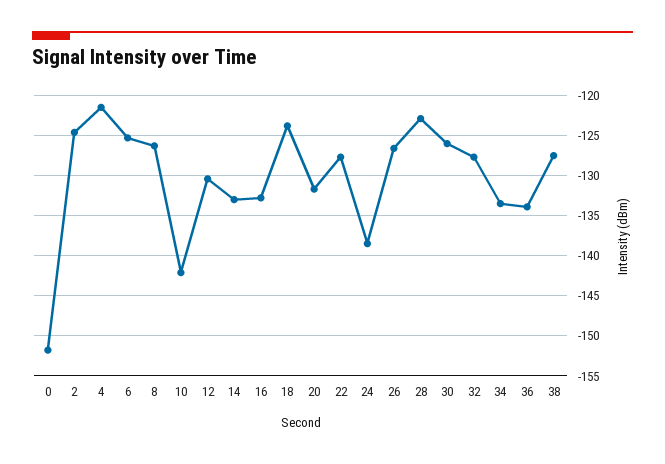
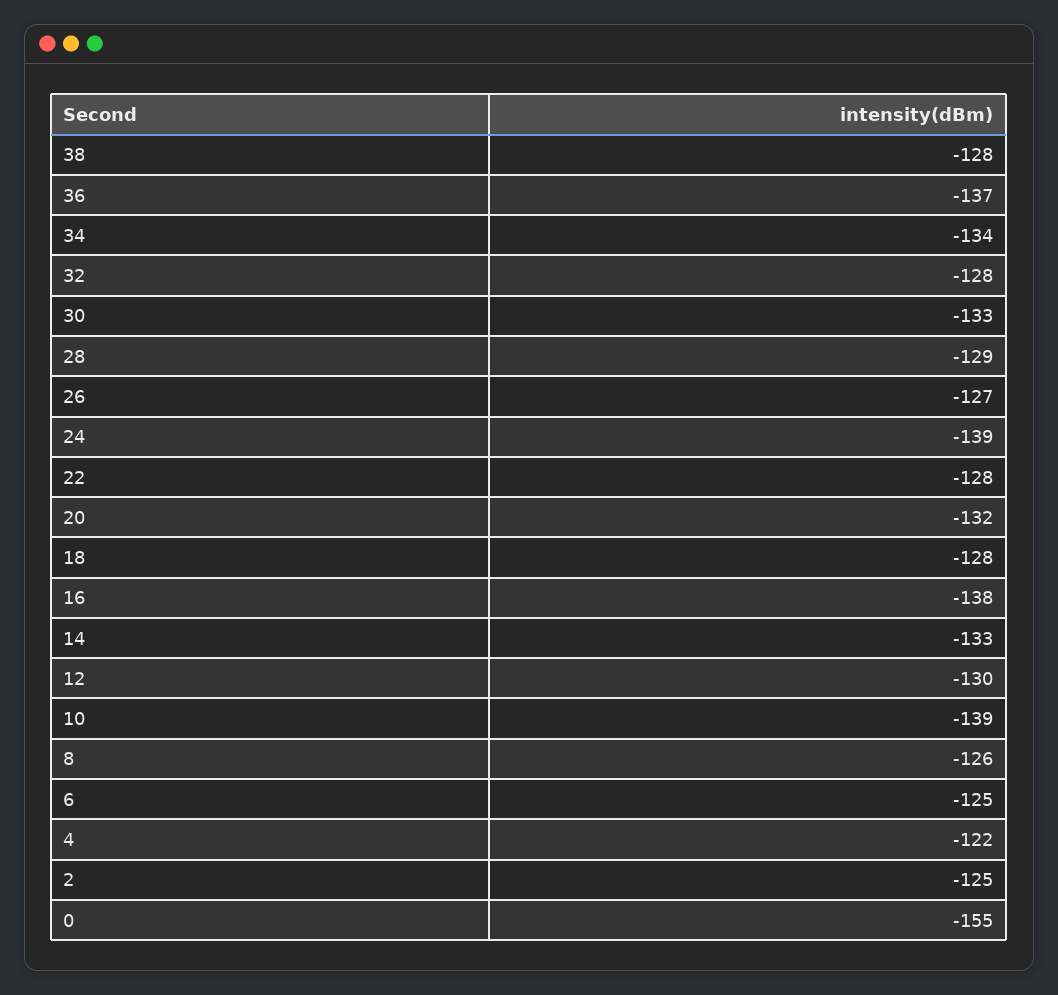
  {
-   "0": -152,
+   "0": -155,
    "2": -125,
    "4": -122,
    "6": -125,
    "8": -126,
-   "10": -142,
+   "10": -139,
    "12": -130,
    "14": -133,
-   "16": -133,
+   "16": -138,
-   "18": -124,
+   "18": -128,
    "20": -132,
    "22": -128,
    "24": -139,
    "26": -127,
-   "28": -123,
+   "28": -129,
-   "30": -126,
+   "30": -133,
    "32": -128,
    "34": -134,
-   "36": -134,
+   "36": -137,
    "38": -128
  }

